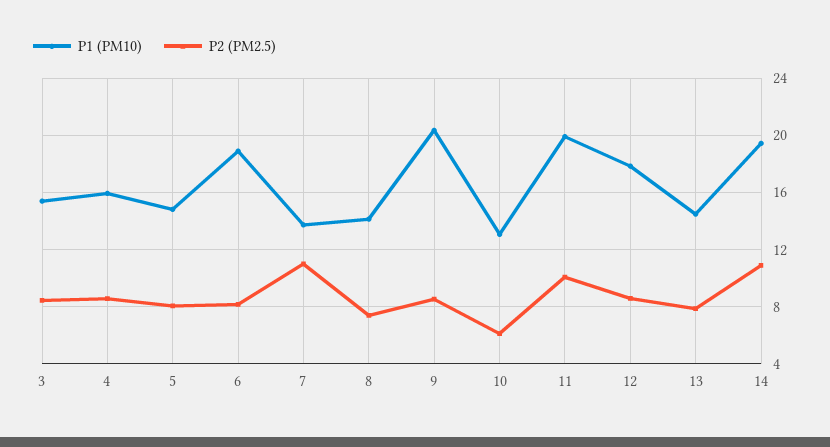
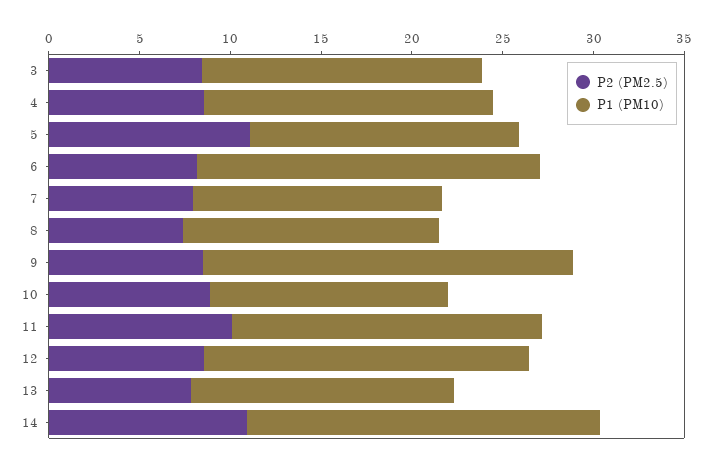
  {
    "P1 (PM10)": {
      "3": 15.5,
      "4": 16,
      "5": 15,
      "6": 19,
      "7": 13.5,
      "8": 14,
      "9": 20.5,
      "10": 13,
-     "11": 20,
+     "11": 17,
      "12": 18,
      "13": 14.5,
      "14": 19.5
    },
    "P2 (PM2.5)": {
      "3": 8.5,
      "4": 8.5,
-     "5": 8,
+     "5": 11,
      "6": 8,
-     "7": 11,
+     "7": 8,
      "8": 7.5,
      "9": 8.5,
-     "10": 6,
+     "10": 9,
      "11": 10,
      "12": 8.5,
      "13": 8,
      "14": 11
    }
  }

